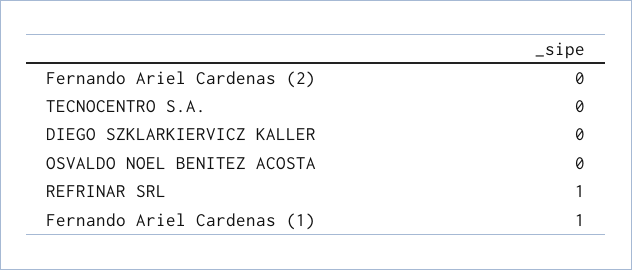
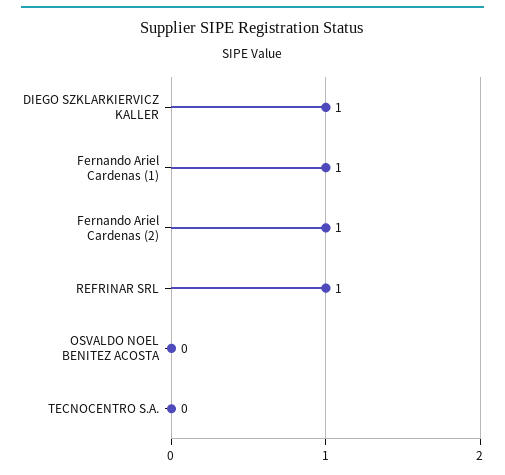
  {
-   "Fernando Ariel Cardenas (2)": 0,
+   "Fernando Ariel Cardenas (2)": 1,
    "TECNOCENTRO S.A.": 0,
-   "DIEGO SZKLARKIERVICZ KALLER": 0,
+   "DIEGO SZKLARKIERVICZ KALLER": 1,
    "OSVALDO NOEL BENITEZ ACOSTA": 0,
    "REFRINAR SRL": 1,
    "Fernando Ariel Cardenas (1)": 1
  }

